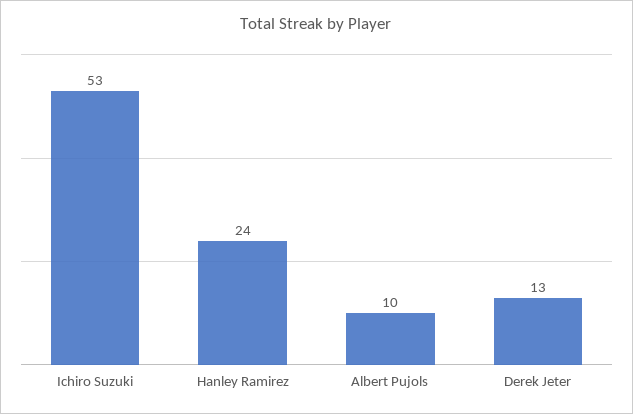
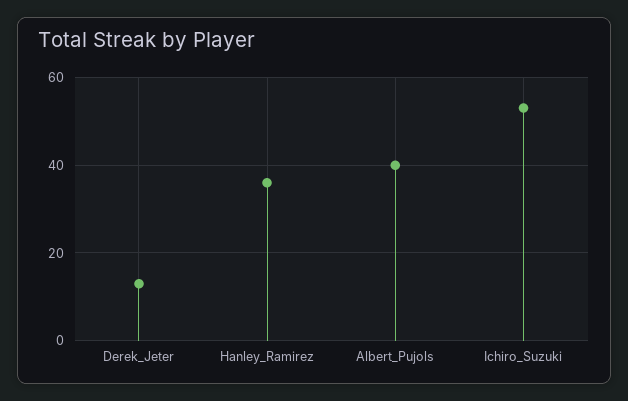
  {
    "Ichiro Suzuki": 53,
-   "Hanley Ramirez": 24,
+   "Hanley Ramirez": 35,
-   "Albert Pujols": 10,
+   "Albert Pujols": 40,
    "Derek Jeter": 13
  }

